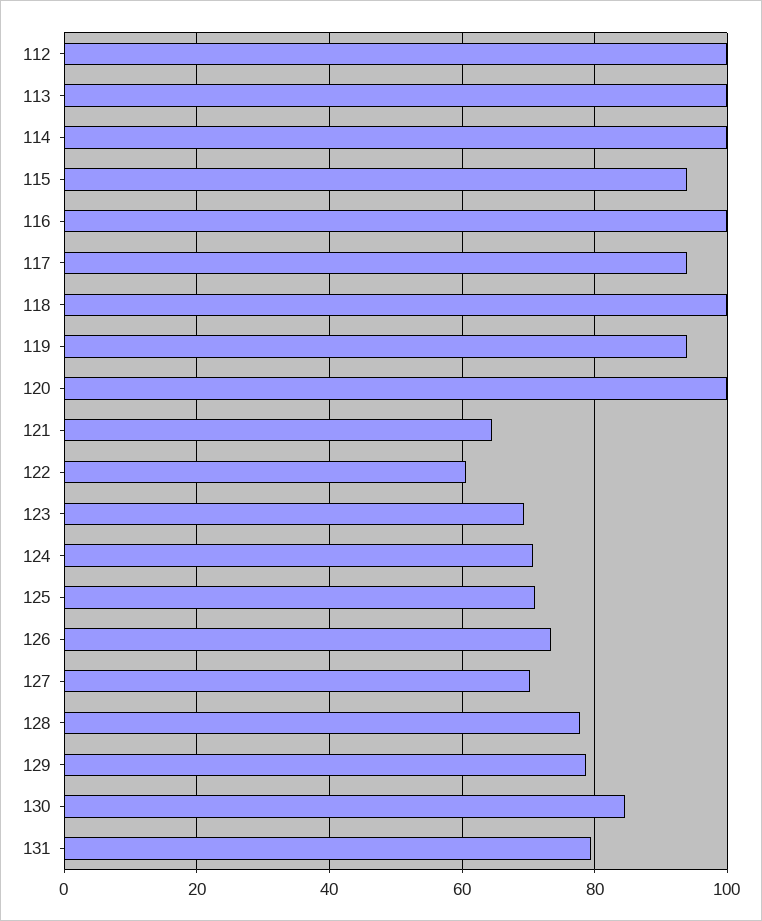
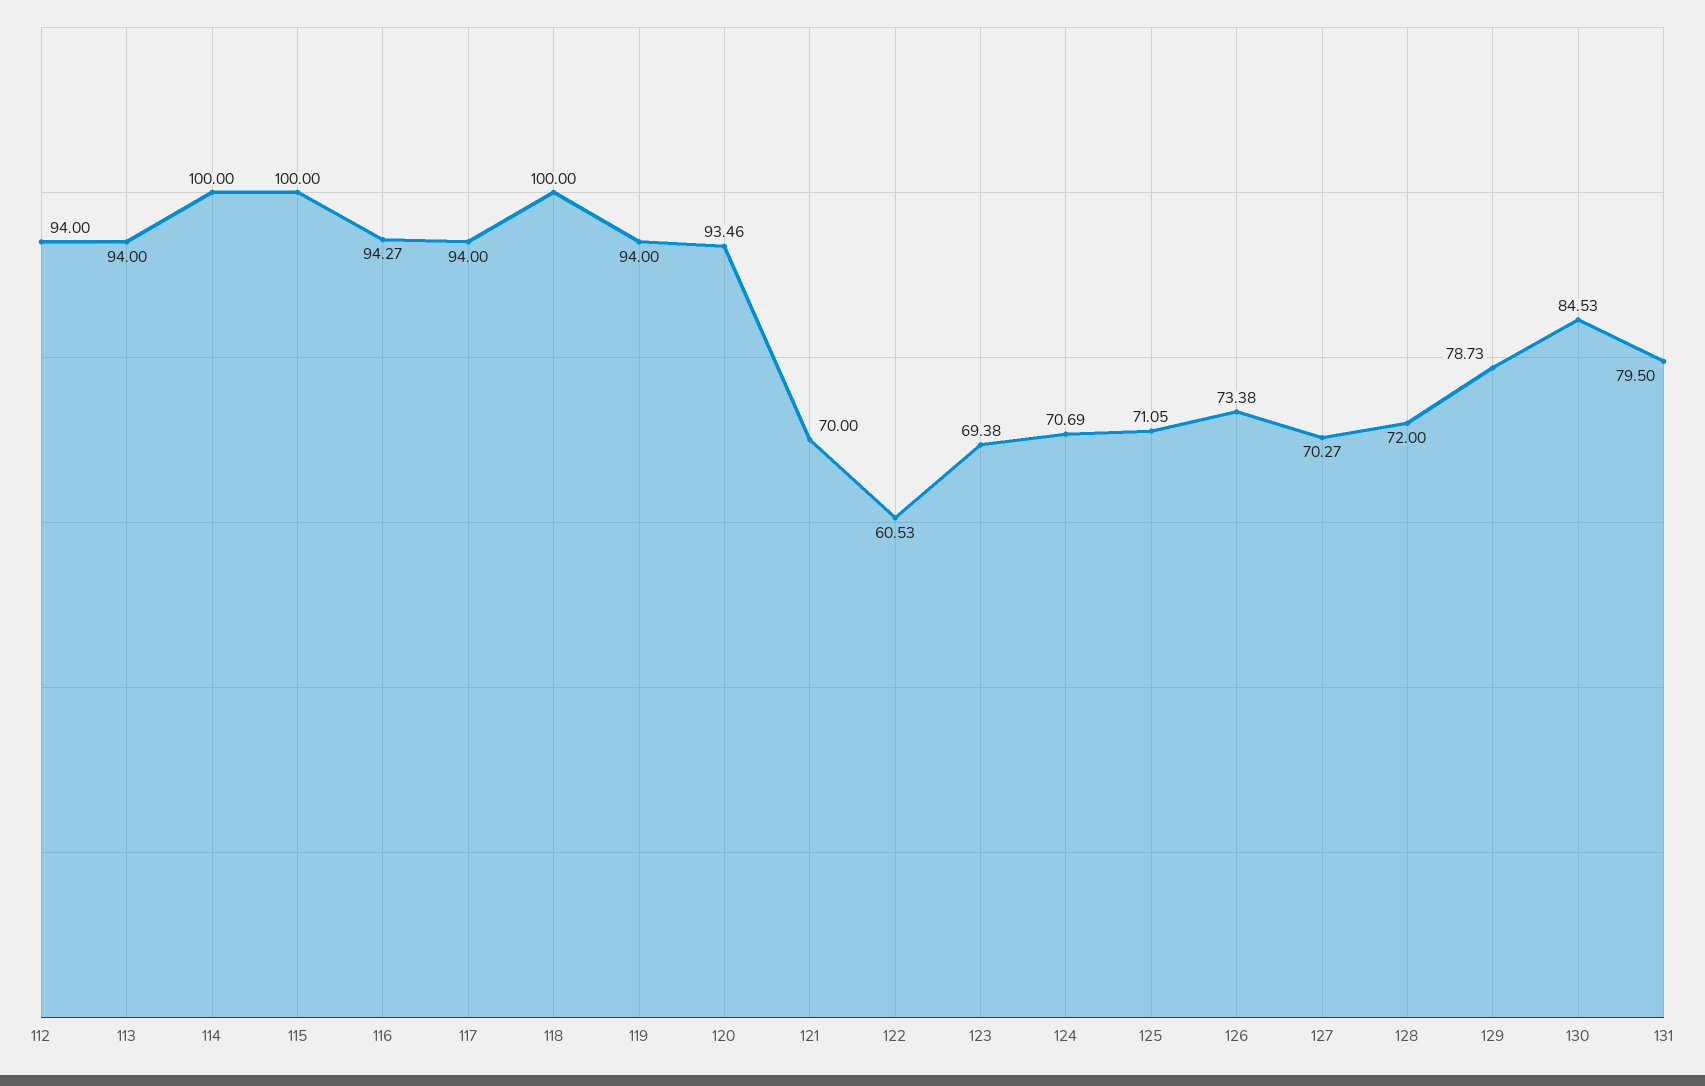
  {
-   "112": 100,
+   "112": 94,
-   "113": 100,
+   "113": 94,
    "114": 100,
-   "115": 94,
+   "115": 100,
-   "116": 100,
+   "116": 94.27,
    "117": 94,
    "118": 100,
    "119": 94,
-   "120": 100,
+   "120": 93.46,
-   "121": 64,
+   "121": 70,
    "122": 60.53,
    "123": 69.38,
    "124": 70.69,
    "125": 71.05,
    "126": 73.38,
    "127": 70.27,
-   "128": 78,
+   "128": 72,
    "129": 78.73,
    "130": 84.53,
    "131": 79.5
  }

